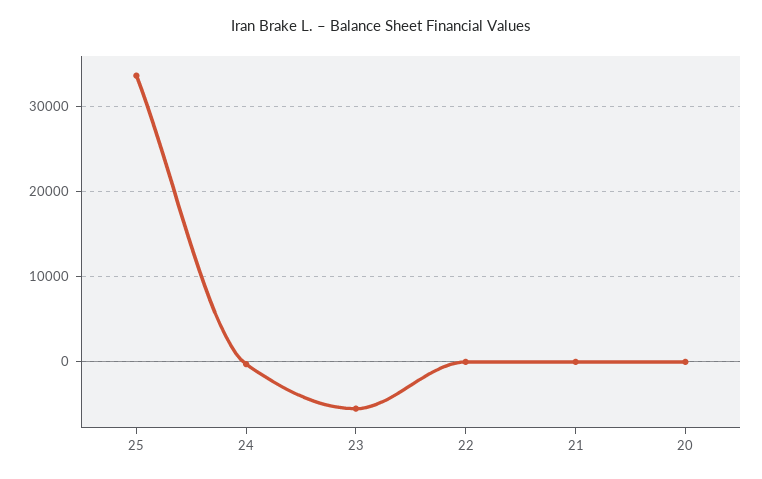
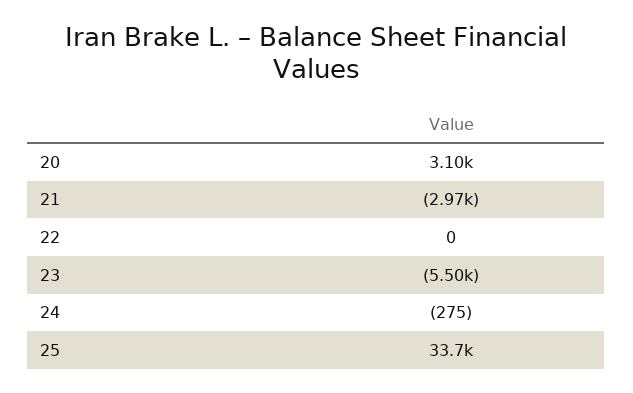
  {
    "25": 33700,
    "24": -275,
    "23": -5500,
    "22": 0,
-   "21": 0,
+   "21": -2970,
-   "20": 0
+   "20": 3100
  }

